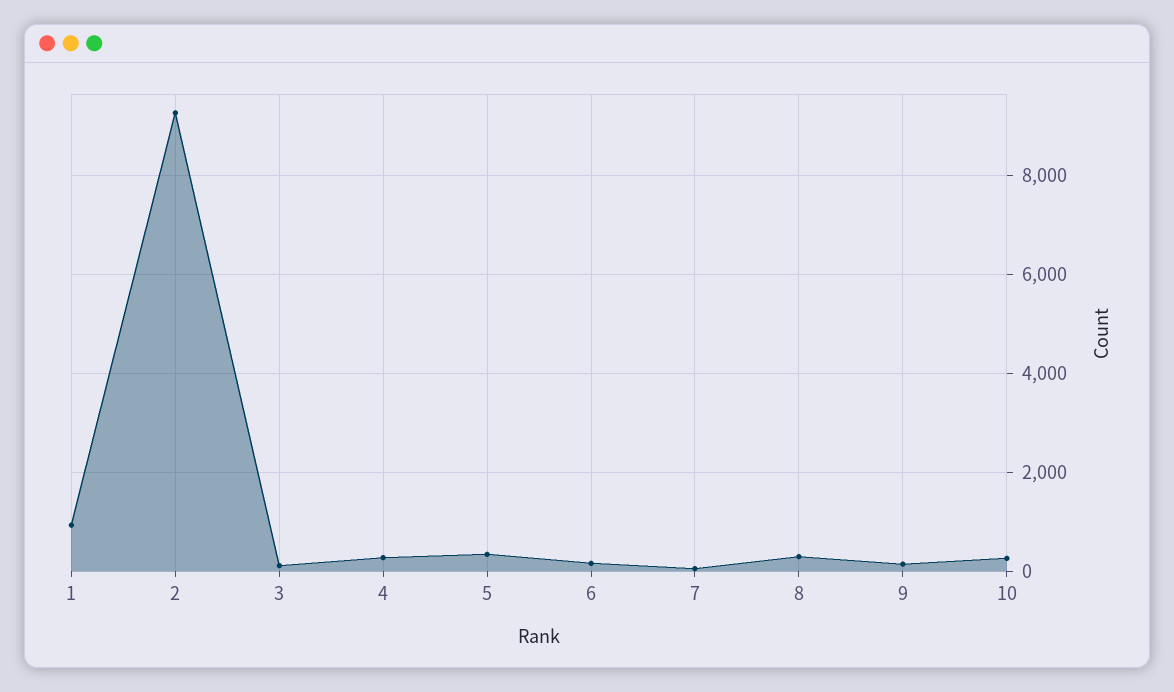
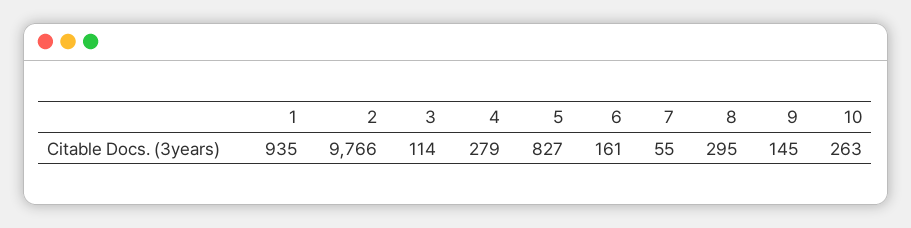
  {
    "1": 935,
-   "2": 9200,
+   "2": 9766,
    "3": 114,
    "4": 279,
-   "5": 400,
+   "5": 827,
    "6": 161,
    "7": 55,
    "8": 295,
    "9": 145,
    "10": 263
  }

